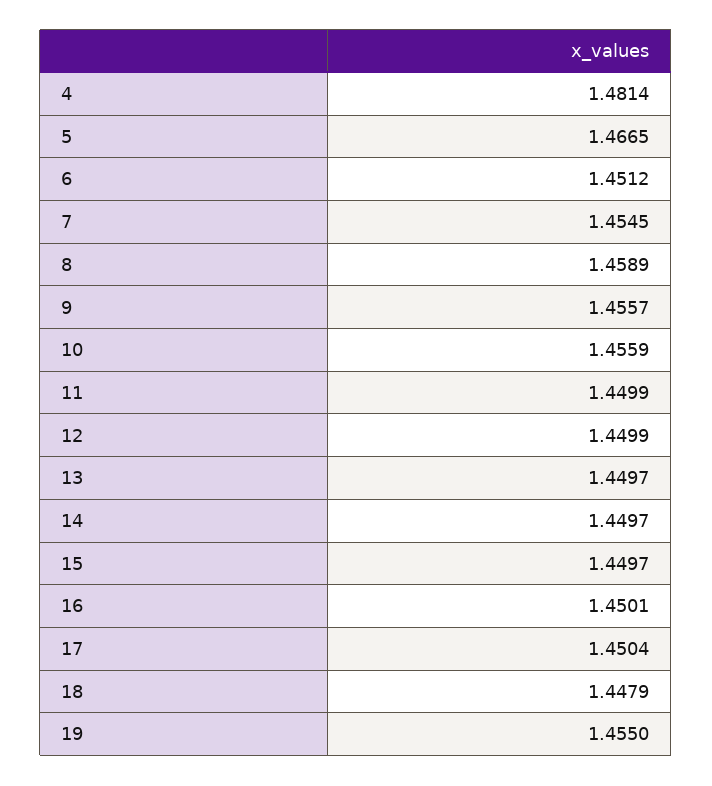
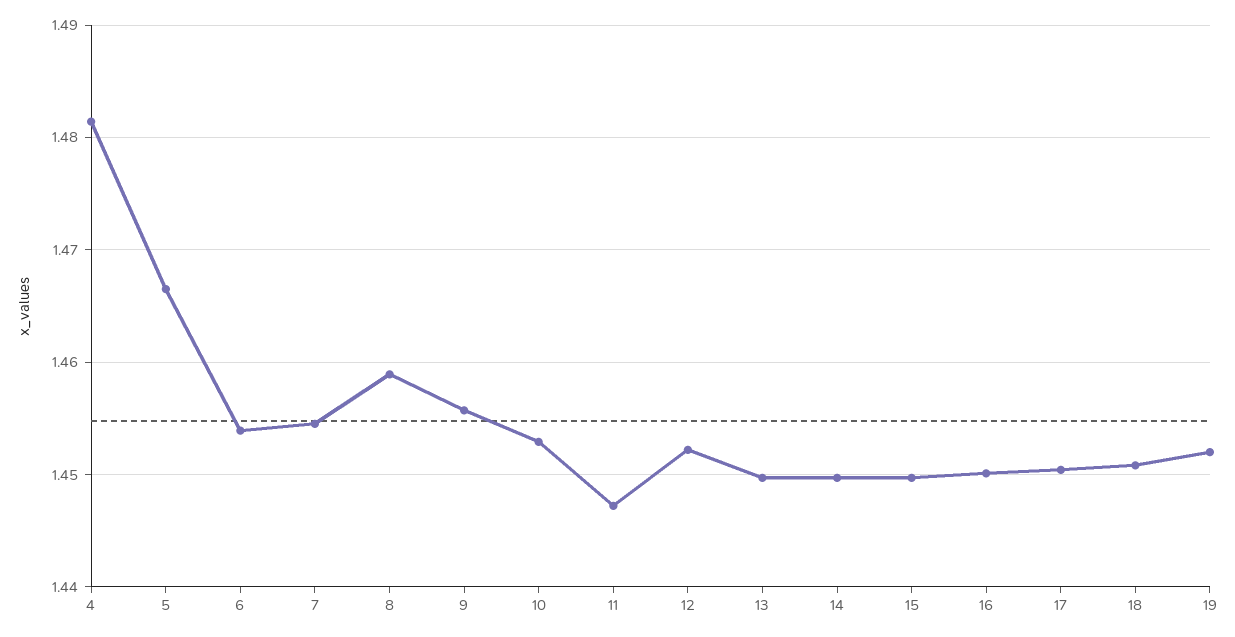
  {
    "4": 1.4814,
    "5": 1.4665,
-   "6": 1.4512,
+   "6": 1.454,
    "7": 1.4545,
    "8": 1.4589,
    "9": 1.4557,
-   "10": 1.4559,
+   "10": 1.453,
-   "11": 1.4499,
+   "11": 1.447,
-   "12": 1.4499,
+   "12": 1.452,
    "13": 1.4497,
    "14": 1.4497,
    "15": 1.4497,
    "16": 1.4501,
    "17": 1.4504,
-   "18": 1.4479,
+   "18": 1.451,
-   "19": 1.455
+   "19": 1.452
  }

